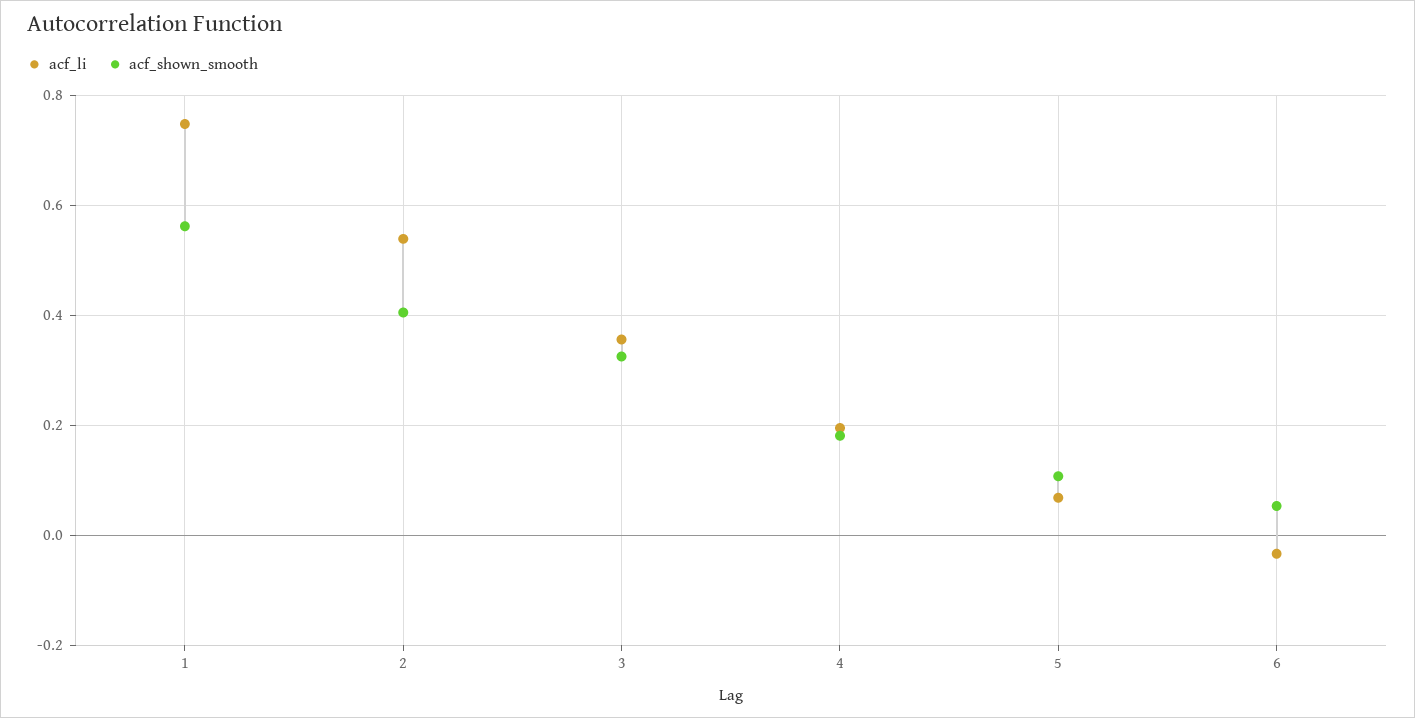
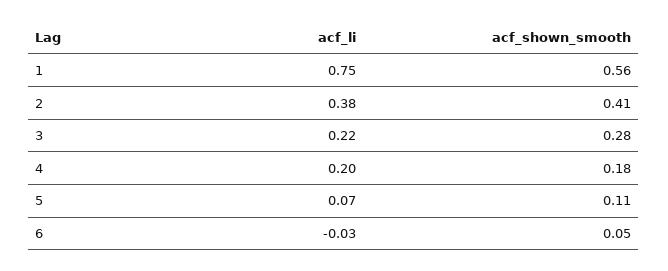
  {
    "acf_li": {
      "1": 0.75,
-     "2": 0.54,
+     "2": 0.38,
-     "3": 0.36,
+     "3": 0.22,
      "4": 0.2,
      "5": 0.07,
      "6": -0.03
    },
    "acf_shown_smooth": {
      "1": 0.56,
      "2": 0.41,
-     "3": 0.32,
+     "3": 0.28,
      "4": 0.18,
      "5": 0.11,
      "6": 0.05
    }
  }

